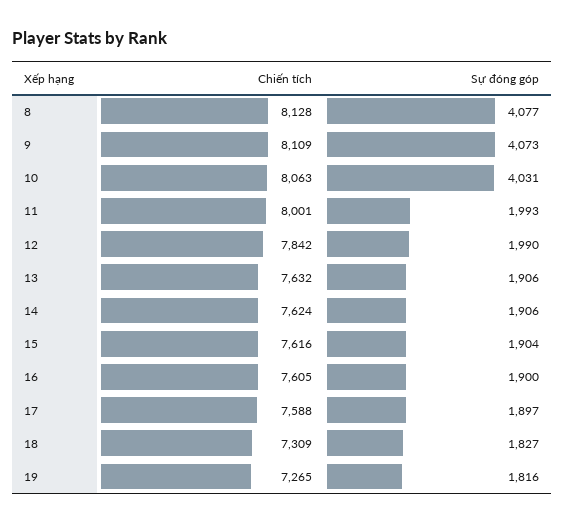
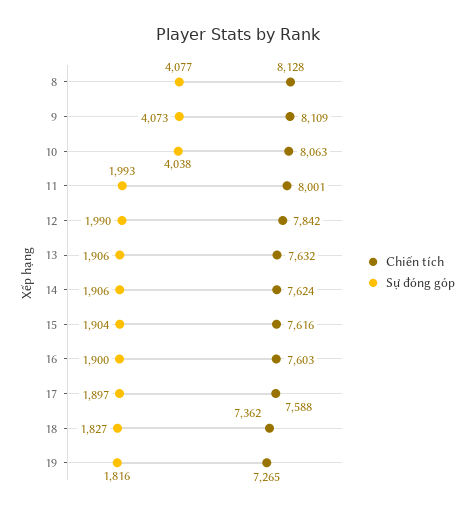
  {
    "Chiến tích": {
      "8": 8128,
      "9": 8109,
      "10": 8063,
      "11": 8001,
      "12": 7842,
      "13": 7632,
      "14": 7624,
      "15": 7616,
-     "16": 7605,
+     "16": 7603,
      "17": 7588,
-     "18": 7309,
+     "18": 7362,
      "19": 7265
    },
    "Sự đóng góp": {
      "8": 4077,
      "9": 4073,
-     "10": 4031,
+     "10": 4038,
      "11": 1993,
      "12": 1990,
      "13": 1906,
      "14": 1906,
      "15": 1904,
      "16": 1900,
      "17": 1897,
      "18": 1827,
      "19": 1816
    }
  }

